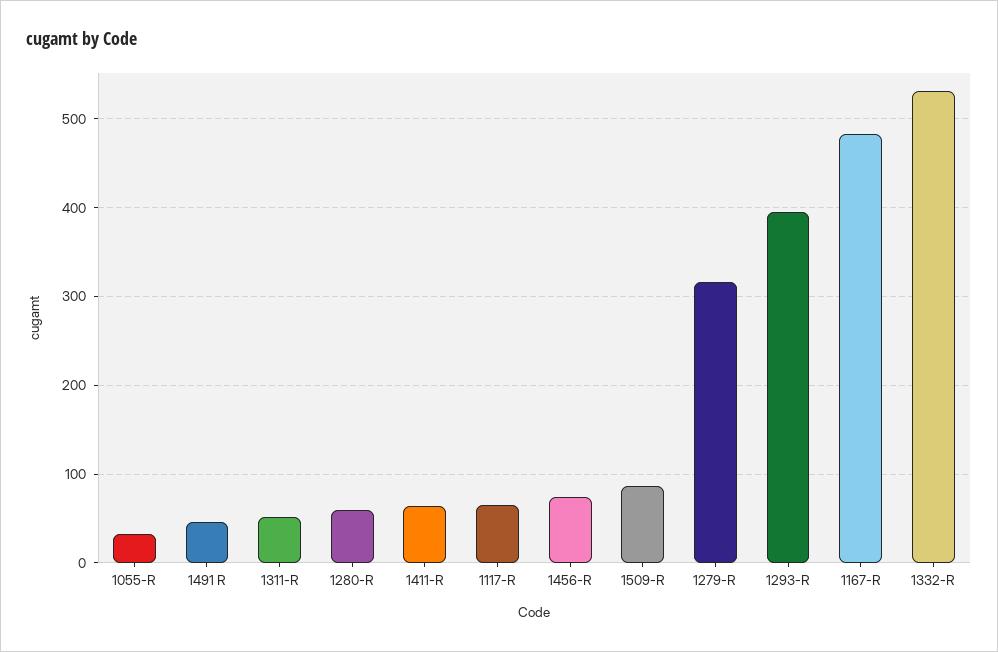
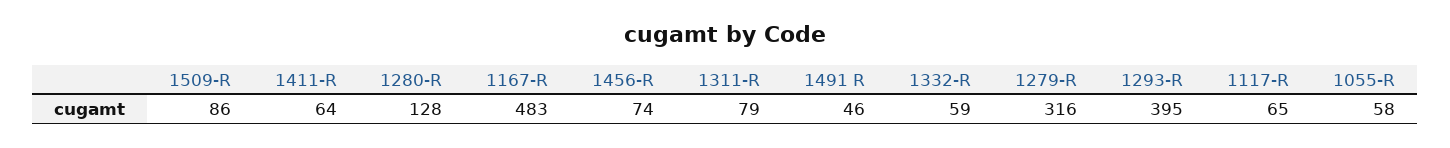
  {
-   "1055-R": 30,
+   "1055-R": 58,
    "1491 R": 46,
-   "1311-R": 50,
+   "1311-R": 79,
-   "1280-R": 60,
+   "1280-R": 128,
    "1411-R": 64,
    "1117-R": 65,
    "1456-R": 74,
    "1509-R": 86,
    "1279-R": 316,
    "1293-R": 395,
    "1167-R": 483,
-   "1332-R": 530
+   "1332-R": 59
  }

